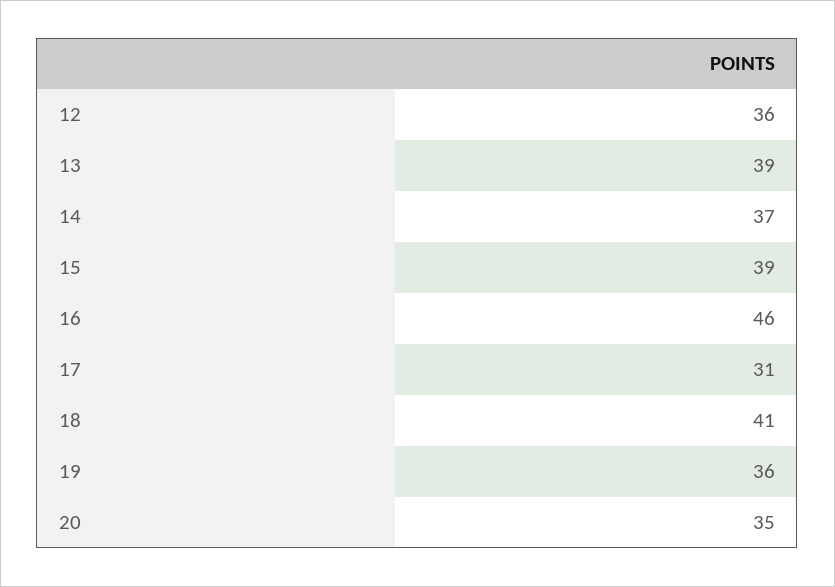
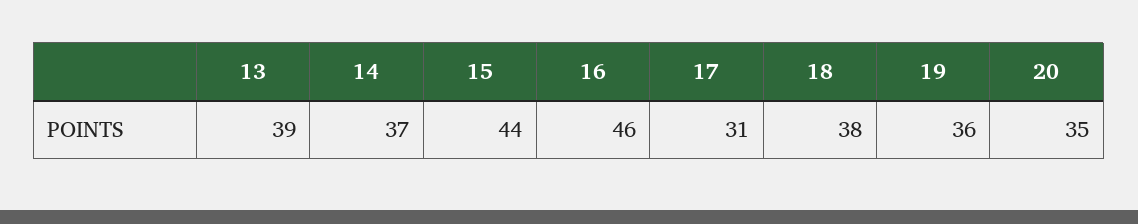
  {
-   "12": 36,
    "13": 39,
    "14": 37,
-   "15": 39,
+   "15": 44,
    "16": 46,
    "17": 31,
-   "18": 41,
+   "18": 38,
    "19": 36,
    "20": 35
  }

